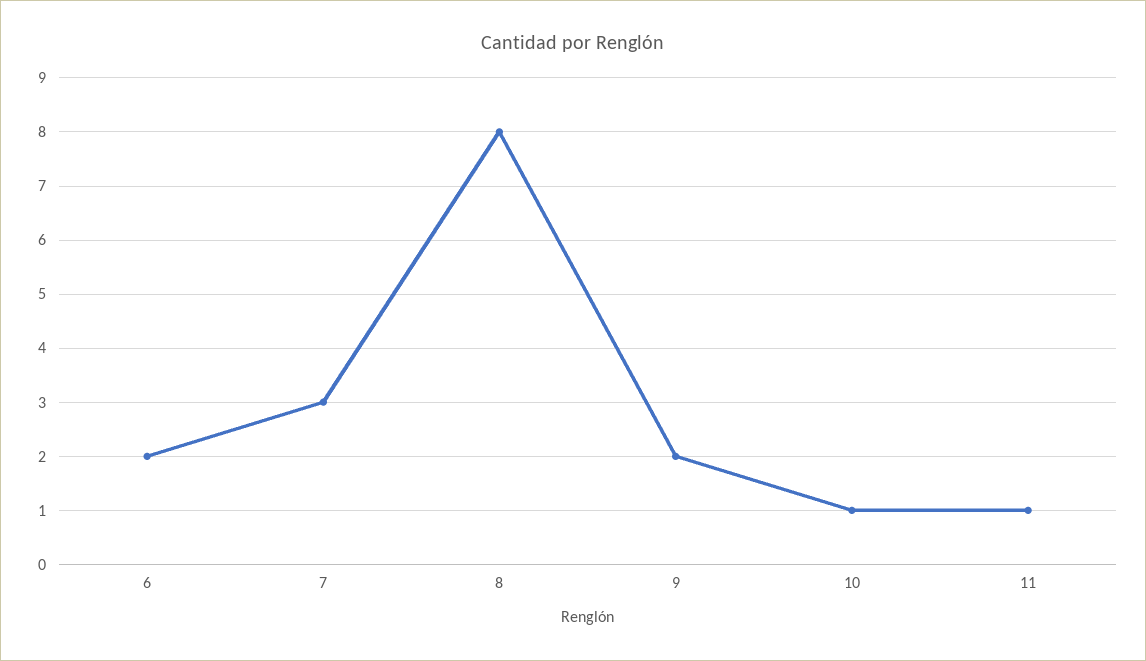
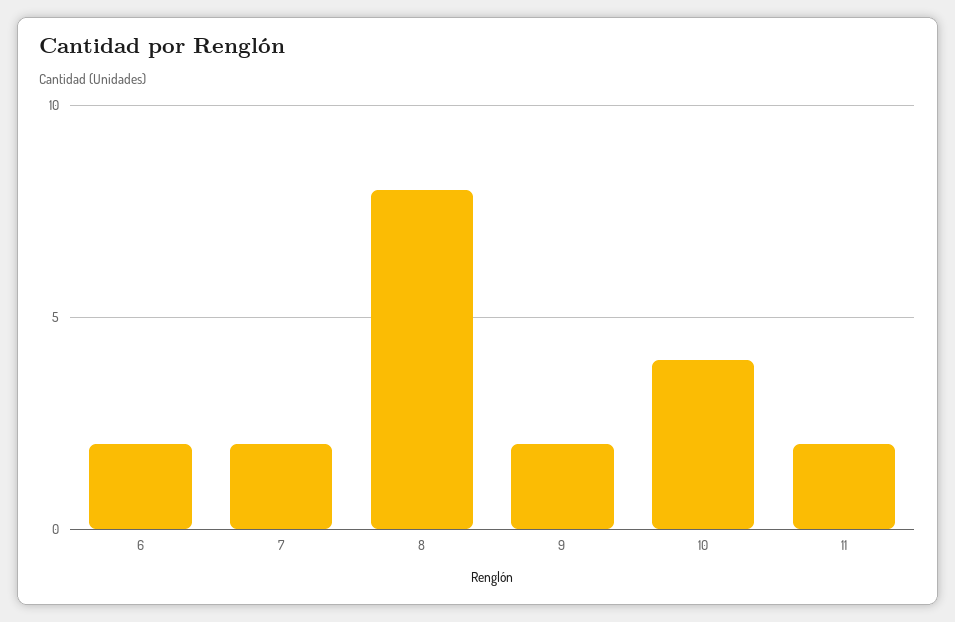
  {
    "6": 2,
-   "7": 3,
+   "7": 2,
    "8": 8,
    "9": 2,
-   "10": 1,
+   "10": 4,
-   "11": 1
+   "11": 2
  }

